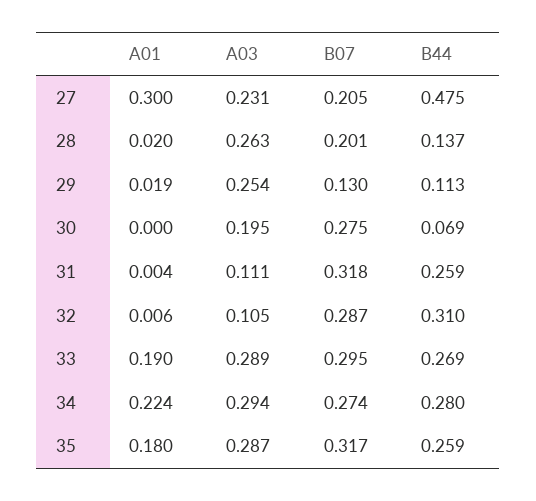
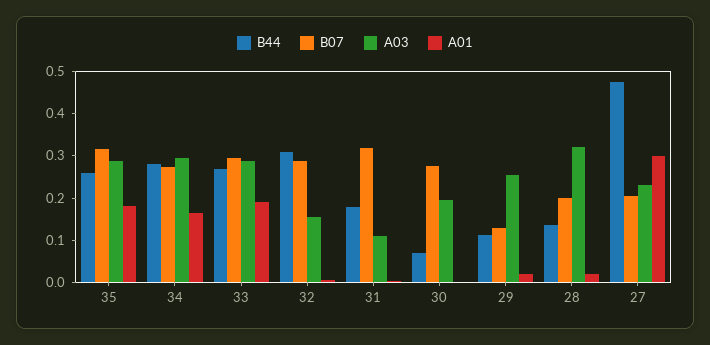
  {
    "A01": {
      "27": 0.3,
      "28": 0.02,
      "29": 0.019,
      "30": 0,
      "31": 0.004,
      "32": 0.006,
      "33": 0.19,
-     "34": 0.224,
+     "34": 0.16,
      "35": 0.18
    },
    "A03": {
      "27": 0.231,
-     "28": 0.263,
+     "28": 0.32,
      "29": 0.254,
      "30": 0.195,
      "31": 0.111,
-     "32": 0.105,
+     "32": 0.16,
      "33": 0.289,
      "34": 0.294,
      "35": 0.287
    },
    "B07": {
      "27": 0.205,
      "28": 0.201,
      "29": 0.13,
      "30": 0.275,
      "31": 0.318,
      "32": 0.287,
      "33": 0.295,
      "34": 0.274,
      "35": 0.317
    },
    "B44": {
      "27": 0.475,
      "28": 0.137,
      "29": 0.113,
      "30": 0.069,
-     "31": 0.259,
+     "31": 0.18,
      "32": 0.31,
      "33": 0.269,
      "34": 0.28,
      "35": 0.259
    }
  }

